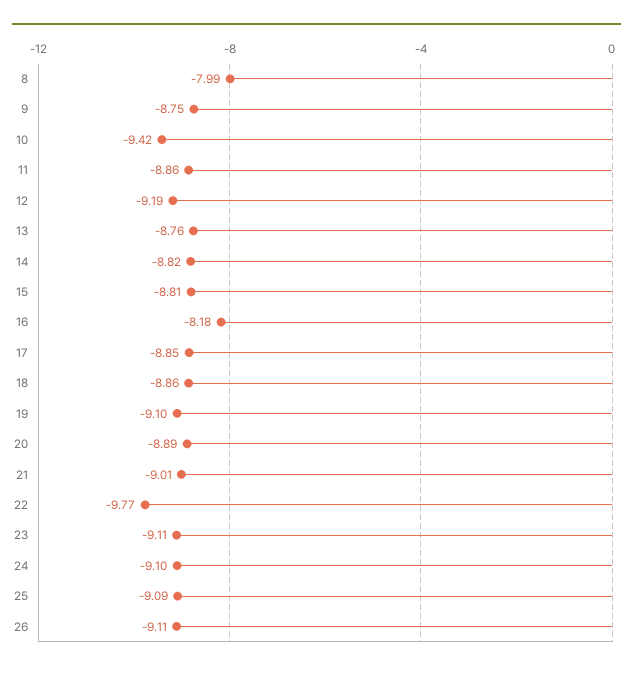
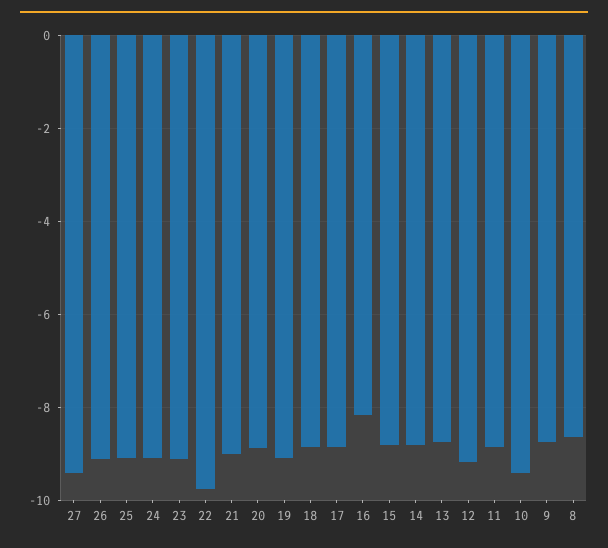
  {
-   "8": -7.99,
+   "8": -8.6,
    "9": -8.75,
    "10": -9.42,
    "11": -8.86,
    "12": -9.19,
    "13": -8.76,
    "14": -8.82,
    "15": -8.81,
    "16": -8.18,
    "17": -8.85,
    "18": -8.86,
    "19": -9.1,
    "20": -8.89,
    "21": -9.01,
    "22": -9.77,
    "23": -9.11,
    "24": -9.1,
    "25": -9.09,
-   "26": -9.11
+   "26": -9.11,
+   "27": -9.4
  }

